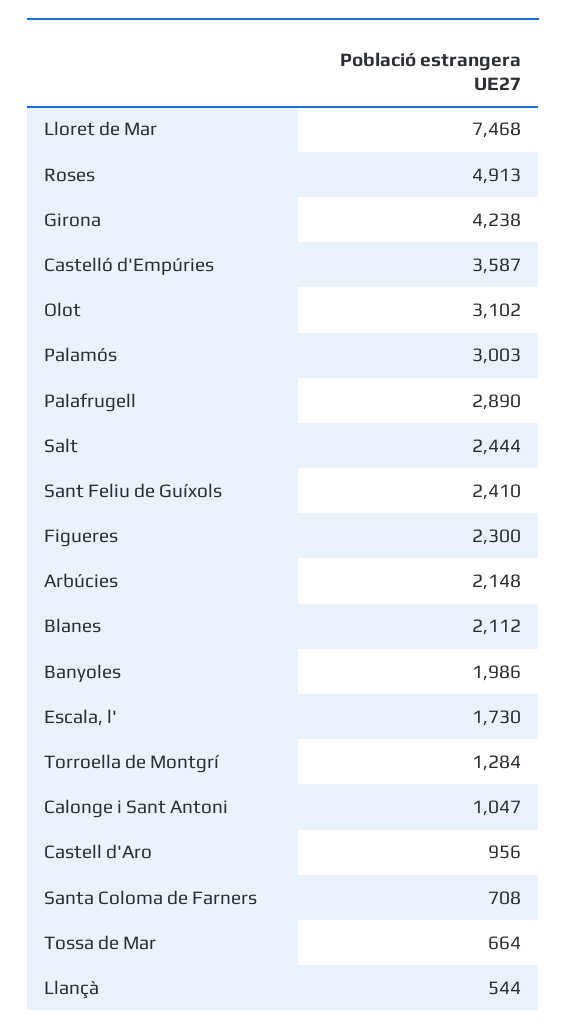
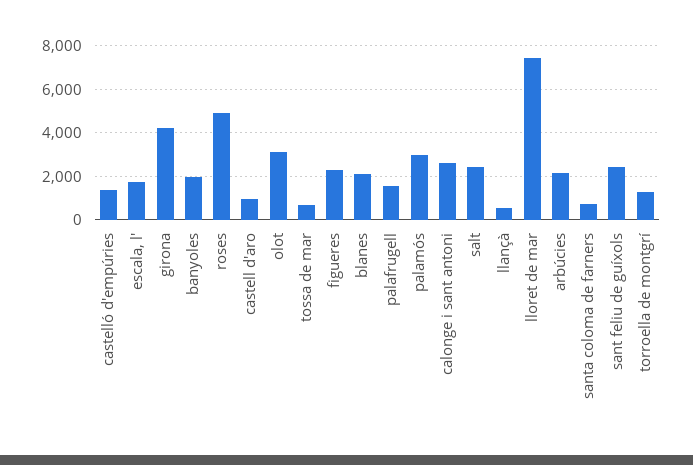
  {
    "Lloret de Mar": 7468,
    "Roses": 4913,
    "Girona": 4238,
-   "Castelló d'Empúries": 3587,
+   "Castelló d'Empúries": 1500,
    "Olot": 3102,
    "Palamós": 3003,
-   "Palafrugell": 2890,
+   "Palafrugell": 1500,
    "Salt": 2444,
    "Sant Feliu de Guíxols": 2410,
    "Figueres": 2300,
    "Arbúcies": 2148,
    "Blanes": 2112,
    "Banyoles": 1986,
    "Escala, l'": 1730,
    "Torroella de Montgrí": 1284,
-   "Calonge i Sant Antoni": 1047,
+   "Calonge i Sant Antoni": 2500,
    "Castell d'Aro": 956,
    "Santa Coloma de Farners": 708,
    "Tossa de Mar": 664,
    "Llançà": 544
  }

